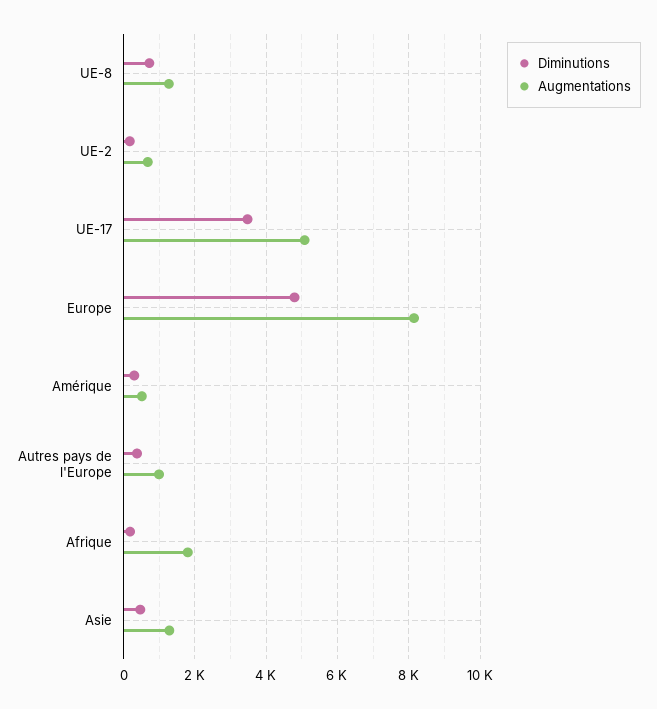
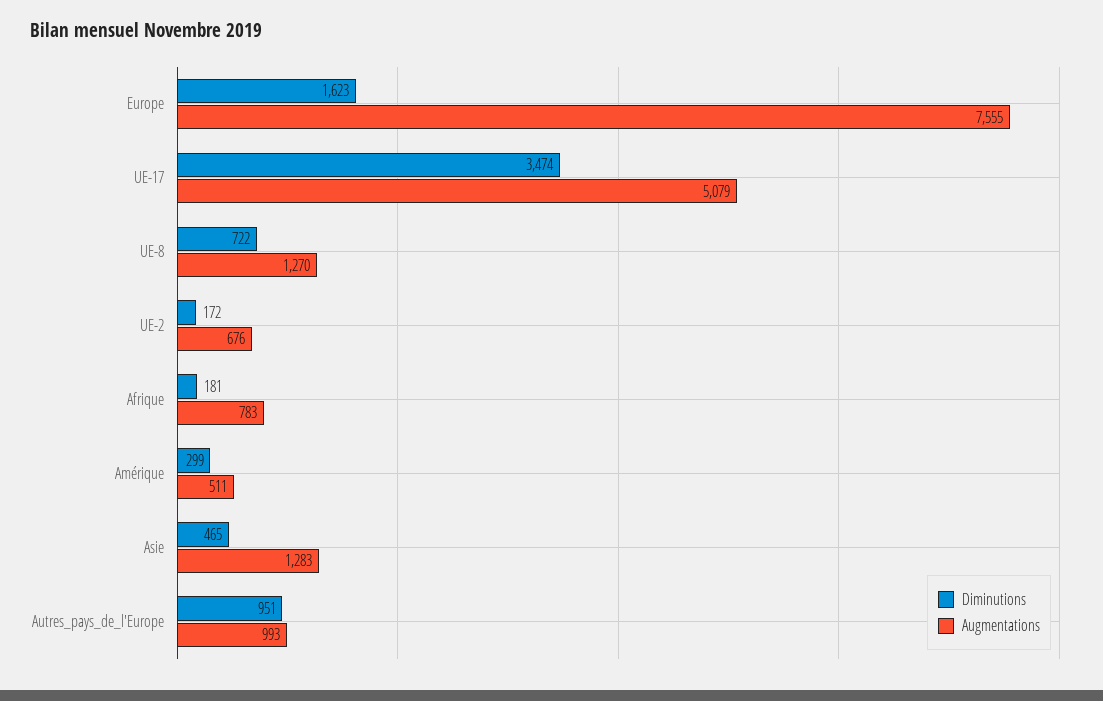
  {
    "Diminutions": {
      "UE-8": 722,
      "UE-2": 172,
      "UE-17": 3474,
-     "Europe": 4800,
+     "Europe": 1623,
      "Amérique": 299,
-     "Autres pays de l'Europe": 400,
+     "Autres pays de l'Europe": 951,
      "Afrique": 181,
      "Asie": 465
    },
    "Augmentations": {
      "UE-8": 1270,
      "UE-2": 676,
      "UE-17": 5079,
-     "Europe": 8200,
+     "Europe": 7555,
      "Amérique": 511,
      "Autres pays de l'Europe": 993,
-     "Afrique": 1800,
+     "Afrique": 783,
      "Asie": 1283
    }
  }

